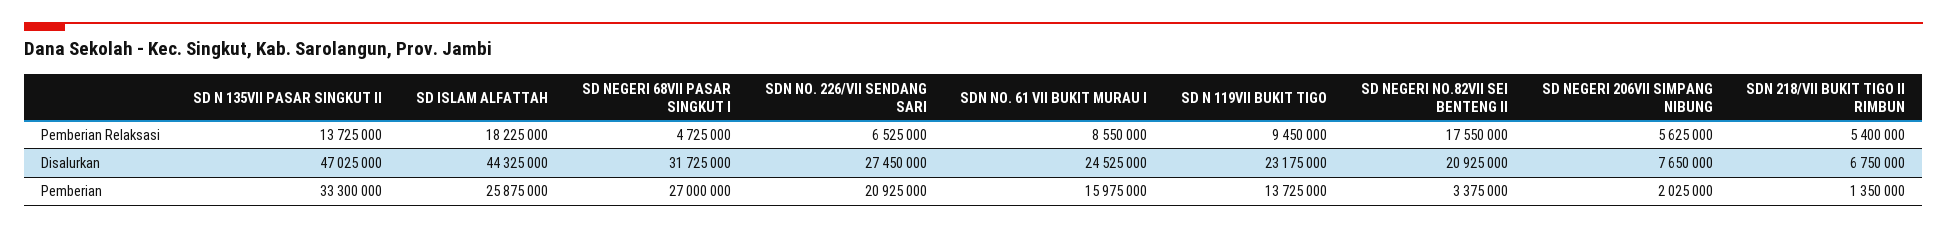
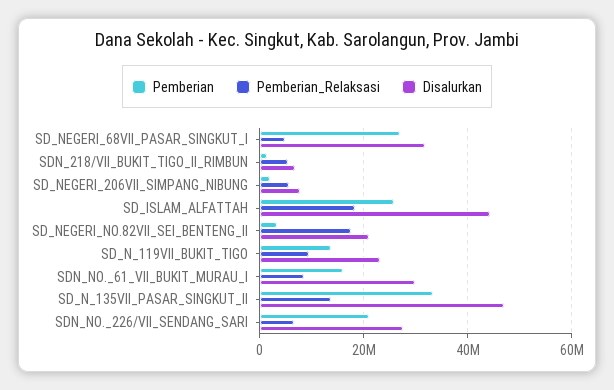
  {
    "Pemberian Relaksasi": {
      "SD N 135VII PASAR SINGKUT II": 13725000,
      "SD ISLAM ALFATTAH": 18225000,
      "SD NEGERI 68VII PASAR SINGKUT I": 4725000,
      "SDN NO. 226/VII SENDANG SARI": 6525000,
      "SDN NO. 61 VII BUKIT MURAU I": 8550000,
      "SD N 119VII BUKIT TIGO": 9450000,
      "SD NEGERI NO.82VII SEI BENTENG II": 17550000,
      "SD NEGERI 206VII SIMPANG NIBUNG": 5625000,
      "SDN 218/VII BUKIT TIGO II RIMBUN": 5400000
    },
    "Disalurkan": {
      "SD N 135VII PASAR SINGKUT II": 47025000,
      "SD ISLAM ALFATTAH": 44325000,
      "SD NEGERI 68VII PASAR SINGKUT I": 31725000,
      "SDN NO. 226/VII SENDANG SARI": 27450000,
-     "SDN NO. 61 VII BUKIT MURAU I": 24525000,
+     "SDN NO. 61 VII BUKIT MURAU I": 30000000,
      "SD N 119VII BUKIT TIGO": 23175000,
      "SD NEGERI NO.82VII SEI BENTENG II": 20925000,
      "SD NEGERI 206VII SIMPANG NIBUNG": 7650000,
      "SDN 218/VII BUKIT TIGO II RIMBUN": 6750000
    },
    "Pemberian": {
      "SD N 135VII PASAR SINGKUT II": 33300000,
      "SD ISLAM ALFATTAH": 25875000,
      "SD NEGERI 68VII PASAR SINGKUT I": 27000000,
      "SDN NO. 226/VII SENDANG SARI": 20925000,
      "SDN NO. 61 VII BUKIT MURAU I": 15975000,
      "SD N 119VII BUKIT TIGO": 13725000,
      "SD NEGERI NO.82VII SEI BENTENG II": 3375000,
      "SD NEGERI 206VII SIMPANG NIBUNG": 2025000,
      "SDN 218/VII BUKIT TIGO II RIMBUN": 1350000
    }
  }

